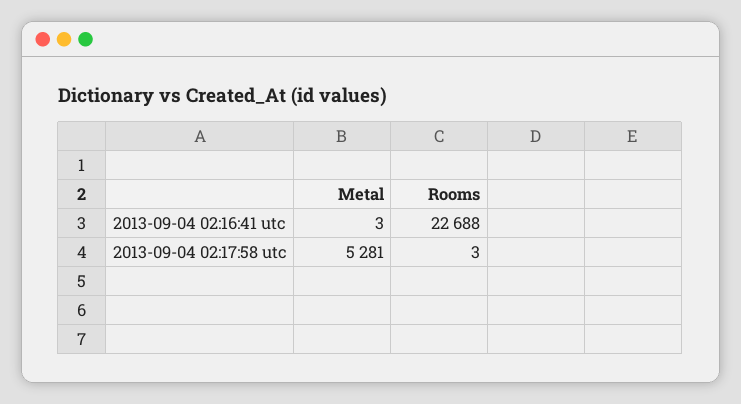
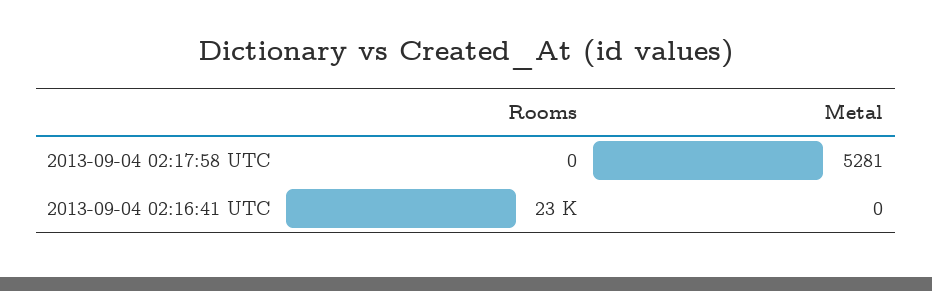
  {
    "Metal": {
-     "2013-09-04 02:16:41 utc": 3,
+     "2013-09-04 02:16:41 utc": 0,
      "2013-09-04 02:17:58 utc": 5281
    },
    "Rooms": {
      "2013-09-04 02:16:41 utc": 22688,
-     "2013-09-04 02:17:58 utc": 3
+     "2013-09-04 02:17:58 utc": 0
    }
  }

